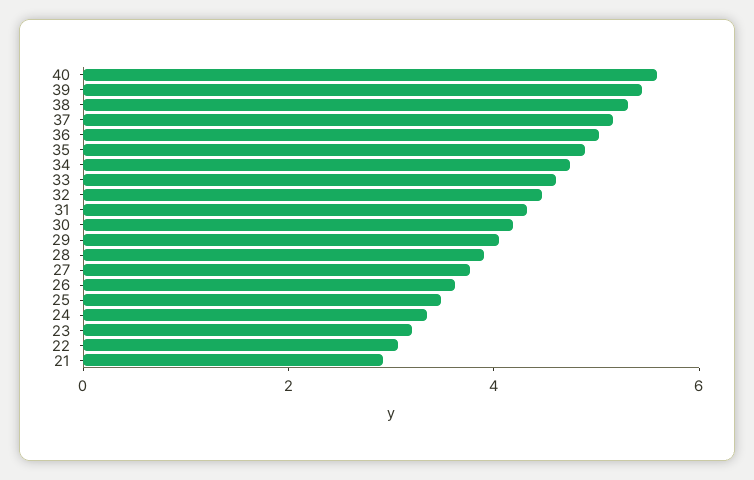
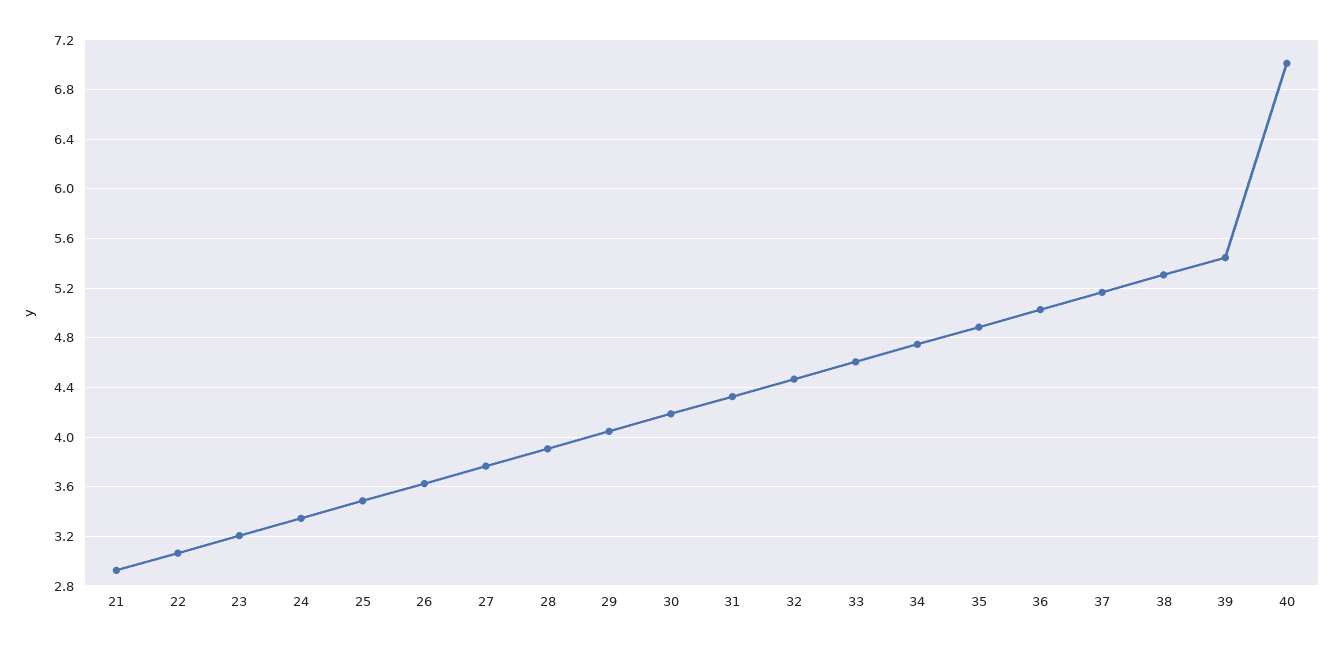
  {
-   "40": 5.5,
+   "40": 7,
    "39": 5.45,
    "38": 5.3,
    "37": 5.15,
    "36": 5.05,
    "35": 4.9,
    "34": 4.75,
    "33": 4.6,
    "32": 4.45,
    "31": 4.35,
    "30": 4.2,
    "29": 4.05,
    "28": 3.9,
    "27": 3.75,
    "26": 3.65,
    "25": 3.5,
    "24": 3.35,
    "23": 3.2,
    "22": 3.05,
    "21": 2.95
  }

